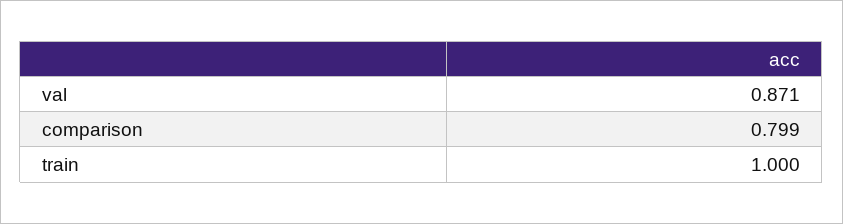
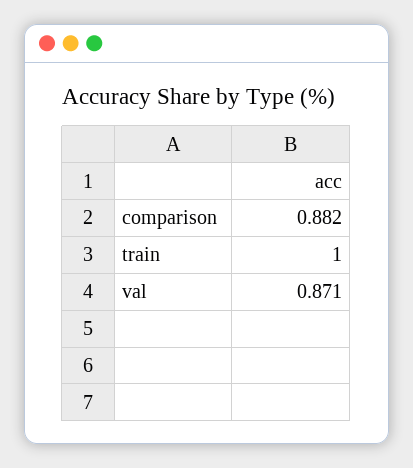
  {
    "val": 0.871,
-   "comparison": 0.799,
+   "comparison": 0.882,
    "train": 1
  }

